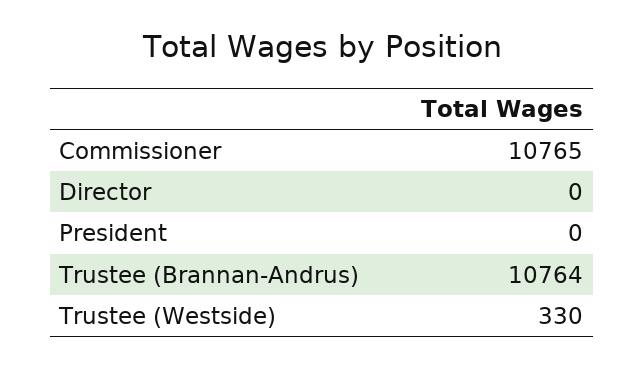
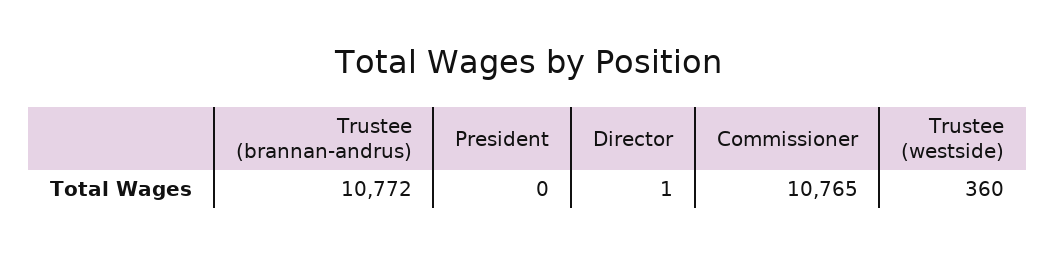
  {
    "Commissioner": 10765,
-   "Director": 0,
+   "Director": 1,
    "President": 0,
-   "Trustee (Brannan-Andrus)": 10764,
+   "Trustee (Brannan-Andrus)": 10772,
-   "Trustee (Westside)": 330
+   "Trustee (Westside)": 360
  }

